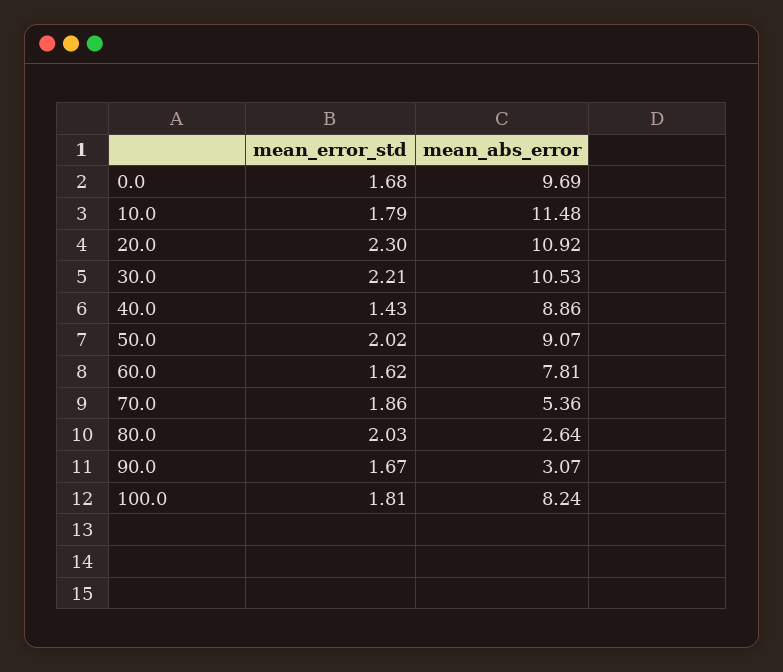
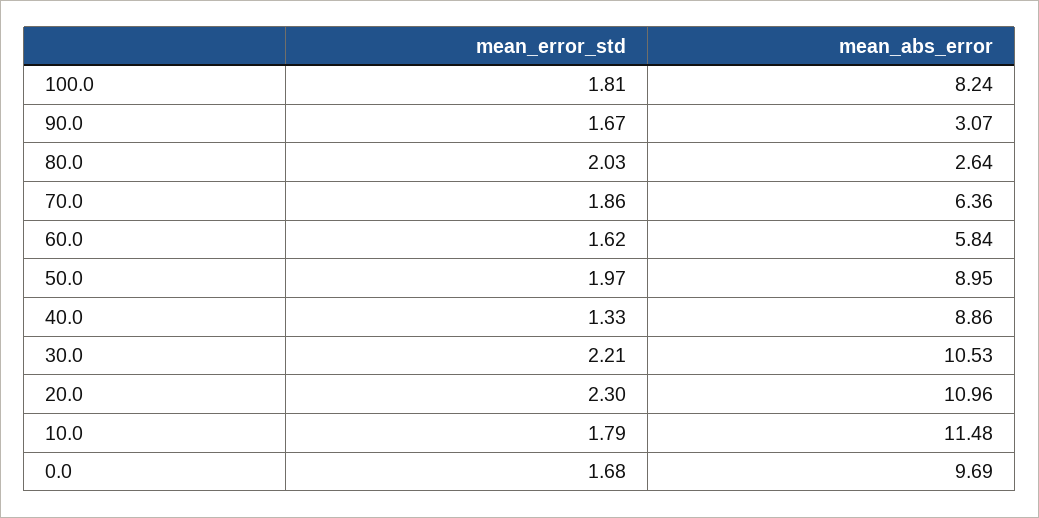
  {
    "mean_error_std": {
      "0.0": 1.68,
      "10.0": 1.79,
      "20.0": 2.3,
      "30.0": 2.21,
-     "40.0": 1.43,
+     "40.0": 1.33,
-     "50.0": 2.02,
+     "50.0": 1.97,
      "60.0": 1.62,
      "70.0": 1.86,
      "80.0": 2.03,
      "90.0": 1.67,
      "100.0": 1.81
    },
    "mean_abs_error": {
      "0.0": 9.69,
      "10.0": 11.48,
-     "20.0": 10.92,
+     "20.0": 10.96,
      "30.0": 10.53,
      "40.0": 8.86,
-     "50.0": 9.07,
+     "50.0": 8.95,
-     "60.0": 7.81,
+     "60.0": 5.84,
-     "70.0": 5.36,
+     "70.0": 6.36,
      "80.0": 2.64,
      "90.0": 3.07,
      "100.0": 8.24
    }
  }

